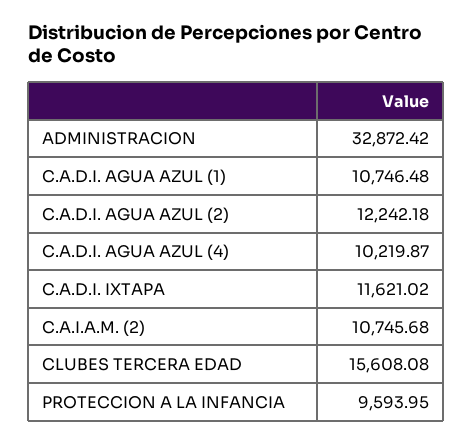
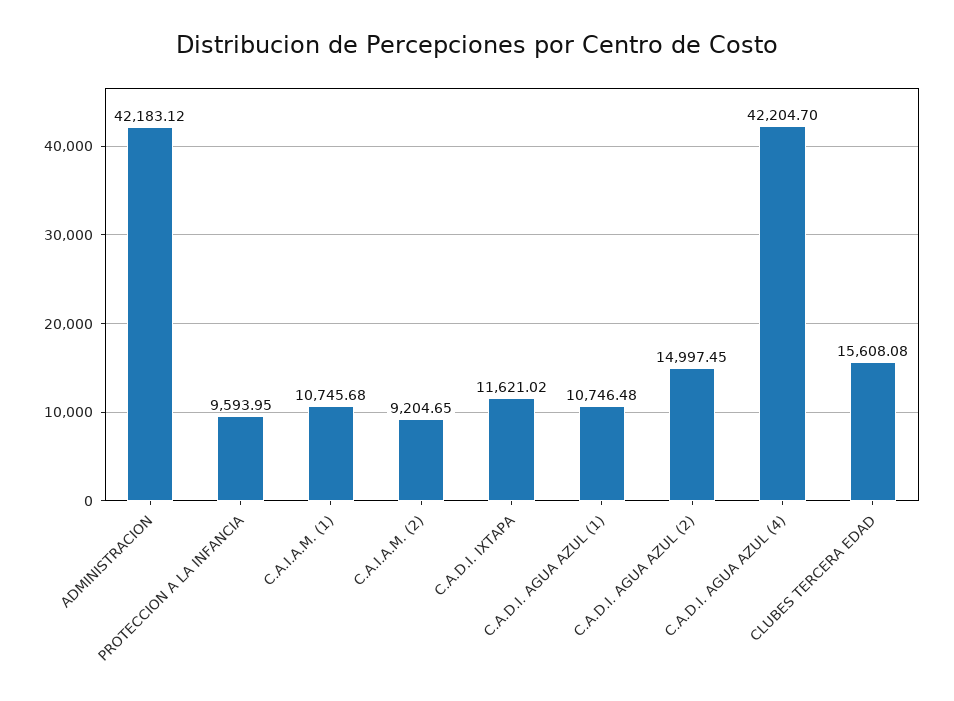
  {
-   "ADMINISTRACION": 32872.42,
+   "ADMINISTRACION": 42183.12,
    "C.A.D.I. AGUA AZUL (1)": 10746.48,
-   "C.A.D.I. AGUA AZUL (2)": 12242.18,
+   "C.A.D.I. AGUA AZUL (2)": 14997.45,
-   "C.A.D.I. AGUA AZUL (4)": 10219.87,
+   "C.A.D.I. AGUA AZUL (4)": 42204.7,
    "C.A.D.I. IXTAPA": 11621.02,
-   "C.A.I.A.M. (2)": 10745.68,
+   "C.A.I.A.M. (2)": 9204.65,
    "CLUBES TERCERA EDAD": 15608.08,
-   "PROTECCION A LA INFANCIA": 9593.95
+   "PROTECCION A LA INFANCIA": 9593.95,
+   "C.A.I.A.M. (1)": 10745.68
  }

